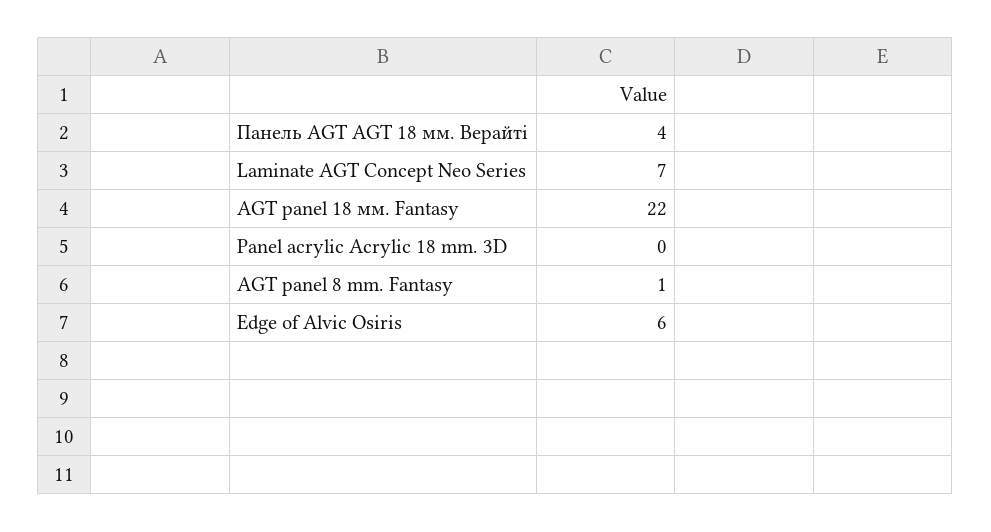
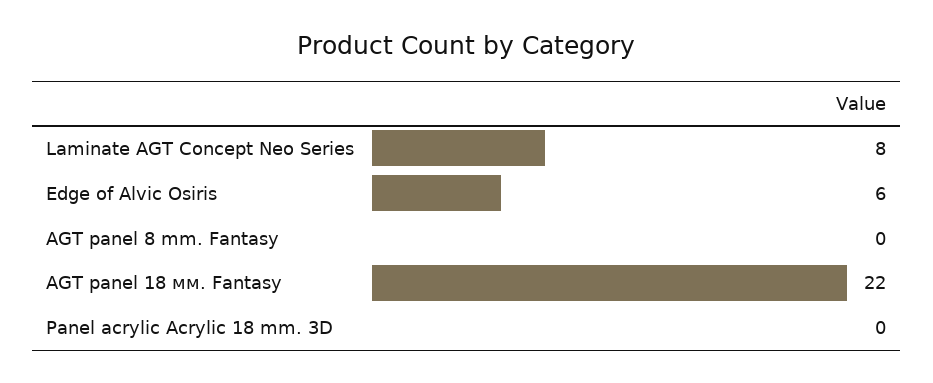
  {
-   "Панель AGT AGT 18 мм. Верайті": 4,
-   "Laminate AGT Concept Neo Series": 7,
+   "Laminate AGT Concept Neo Series": 8,
    "AGT panel 18 мм. Fantasy": 22,
    "Panel acrylic Acrylic 18 mm. 3D": 0,
-   "AGT panel 8 mm. Fantasy": 1,
+   "AGT panel 8 mm. Fantasy": 0,
    "Edge of Alvic Osiris": 6
  }

